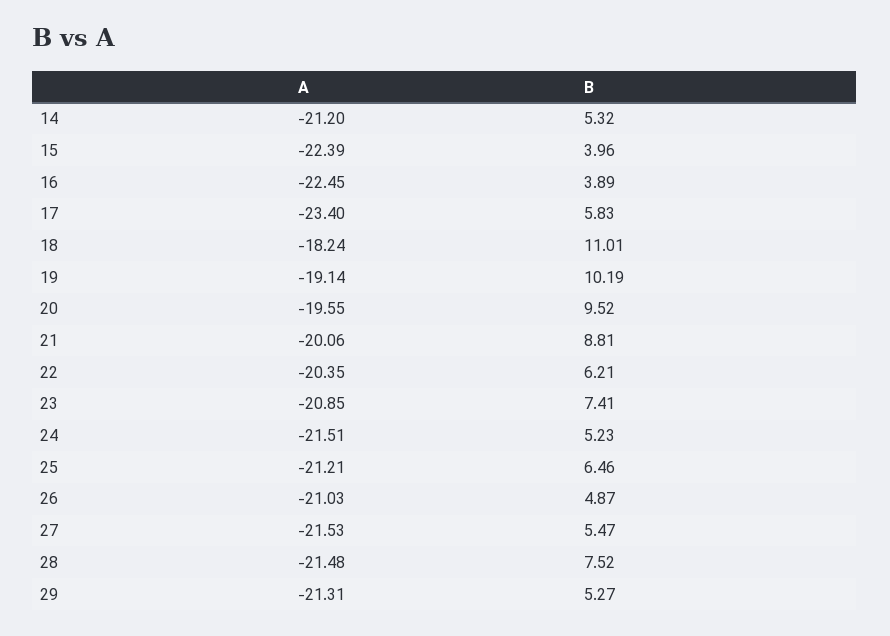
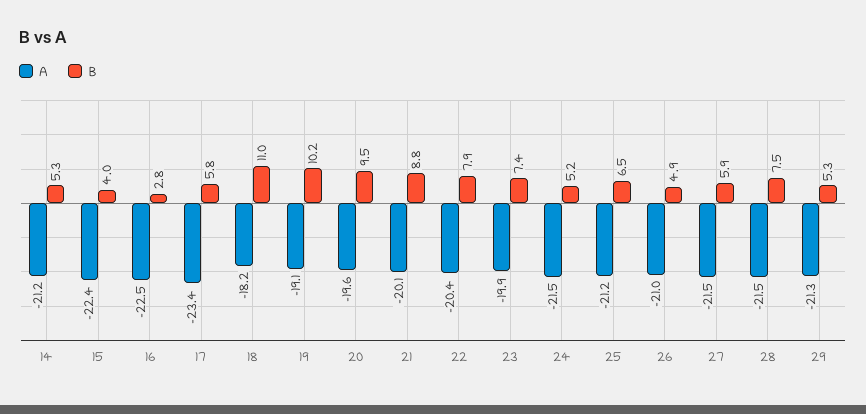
  {
    "A": {
      "14": -21.2,
      "15": -22.39,
      "16": -22.45,
      "17": -23.4,
      "18": -18.24,
      "19": -19.14,
      "20": -19.55,
      "21": -20.06,
      "22": -20.35,
-     "23": -20.85,
+     "23": -19.9,
      "24": -21.51,
      "25": -21.21,
      "26": -21.03,
      "27": -21.53,
      "28": -21.48,
      "29": -21.31
    },
    "B": {
      "14": 5.32,
      "15": 3.96,
-     "16": 3.89,
+     "16": 2.8,
      "17": 5.83,
      "18": 11.01,
      "19": 10.19,
      "20": 9.52,
      "21": 8.81,
-     "22": 6.21,
+     "22": 7.9,
      "23": 7.41,
      "24": 5.23,
      "25": 6.46,
      "26": 4.87,
-     "27": 5.47,
+     "27": 5.9,
      "28": 7.52,
      "29": 5.27
    }
  }

